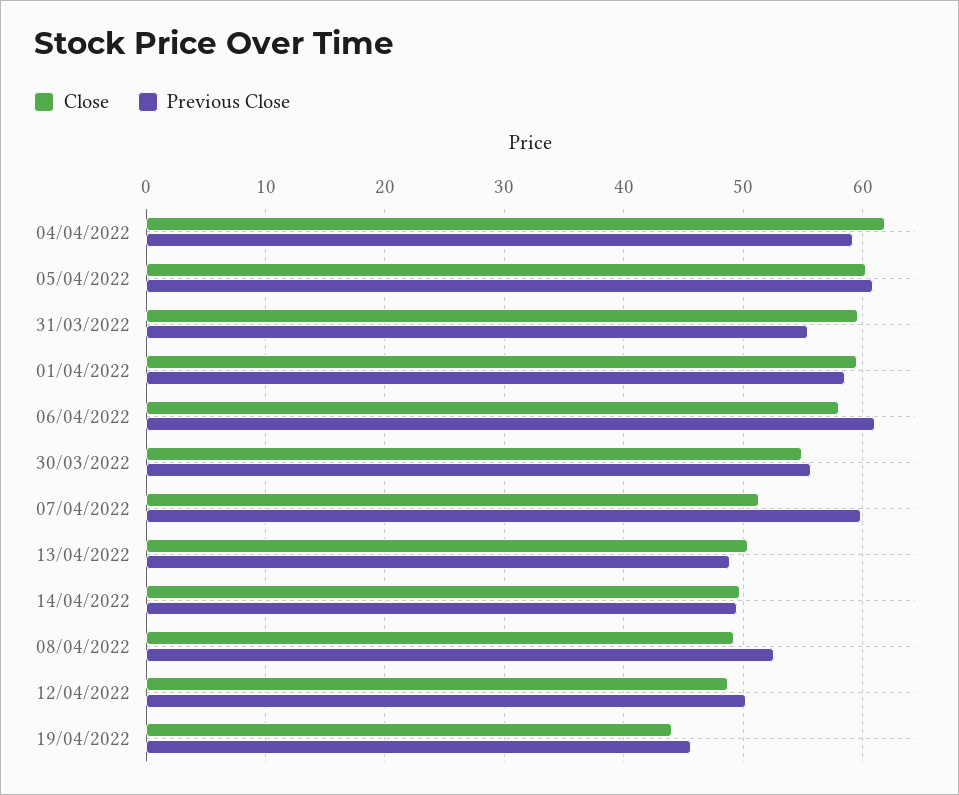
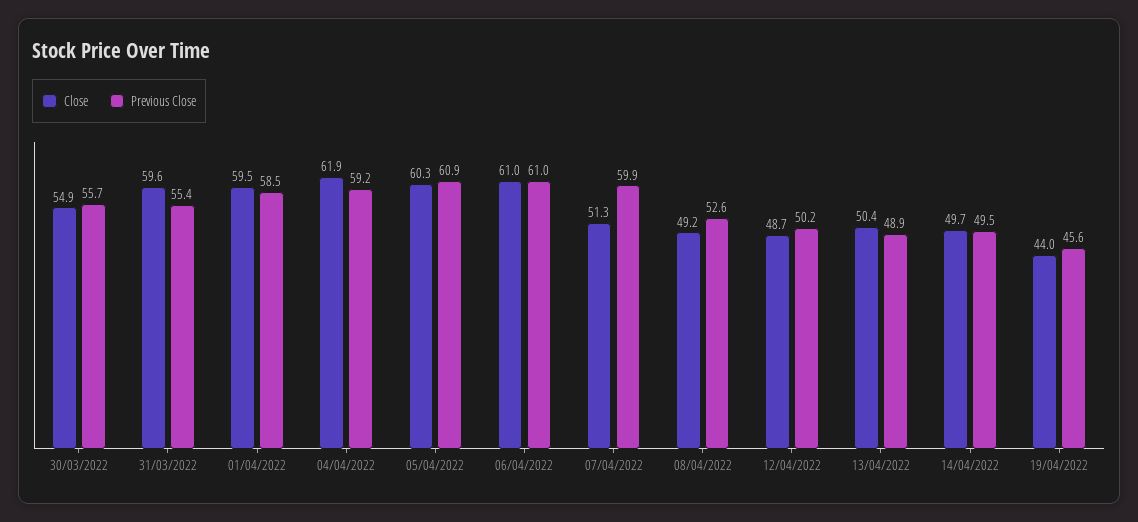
  {
    "Close": {
      "04/04/2022": 61.9,
      "05/04/2022": 60.3,
      "31/03/2022": 59.6,
      "01/04/2022": 59.5,
-     "06/04/2022": 58,
+     "06/04/2022": 61,
      "30/03/2022": 54.9,
      "07/04/2022": 51.3,
      "13/04/2022": 50.4,
      "14/04/2022": 49.7,
      "08/04/2022": 49.2,
      "12/04/2022": 48.7,
      "19/04/2022": 44
    },
    "Previous Close": {
      "04/04/2022": 59.2,
      "05/04/2022": 60.9,
      "31/03/2022": 55.4,
      "01/04/2022": 58.5,
      "06/04/2022": 61,
      "30/03/2022": 55.7,
      "07/04/2022": 59.9,
      "13/04/2022": 48.9,
      "14/04/2022": 49.5,
      "08/04/2022": 52.6,
      "12/04/2022": 50.2,
      "19/04/2022": 45.6
    }
  }

